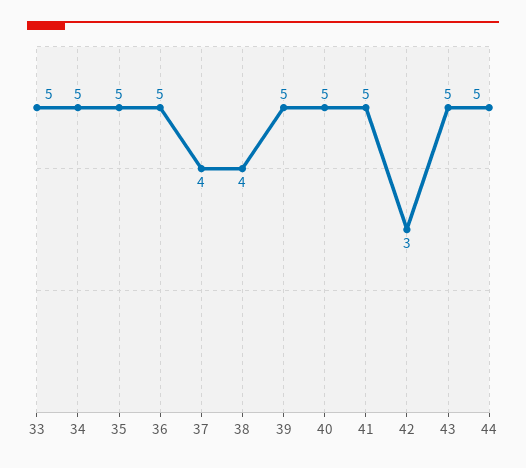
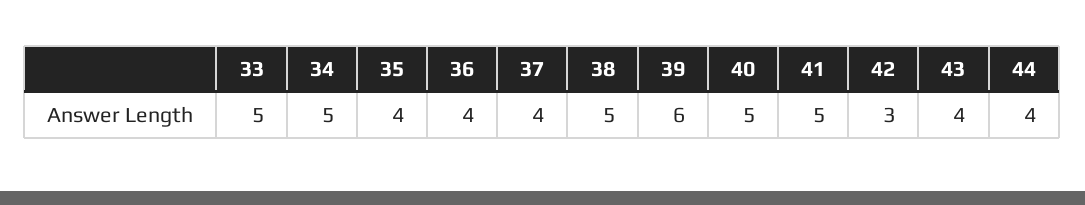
  {
    "33": 5,
    "34": 5,
-   "35": 5,
+   "35": 4,
-   "36": 5,
+   "36": 4,
    "37": 4,
-   "38": 4,
+   "38": 5,
-   "39": 5,
+   "39": 6,
    "40": 5,
    "41": 5,
    "42": 3,
-   "43": 5,
+   "43": 4,
-   "44": 5
+   "44": 4
  }

